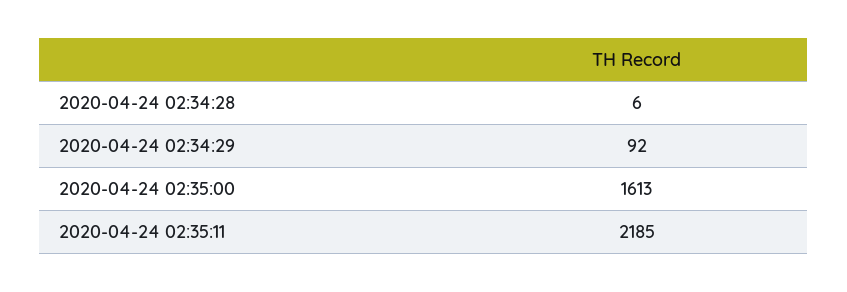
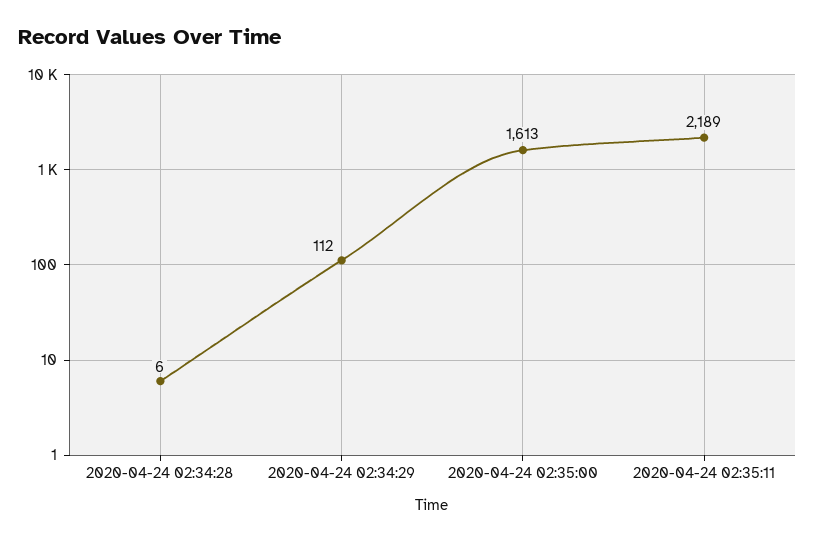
  {
    "2020-04-24 02:34:28": 6,
-   "2020-04-24 02:34:29": 92,
+   "2020-04-24 02:34:29": 112,
    "2020-04-24 02:35:00": 1613,
-   "2020-04-24 02:35:11": 2185
+   "2020-04-24 02:35:11": 2189
  }

